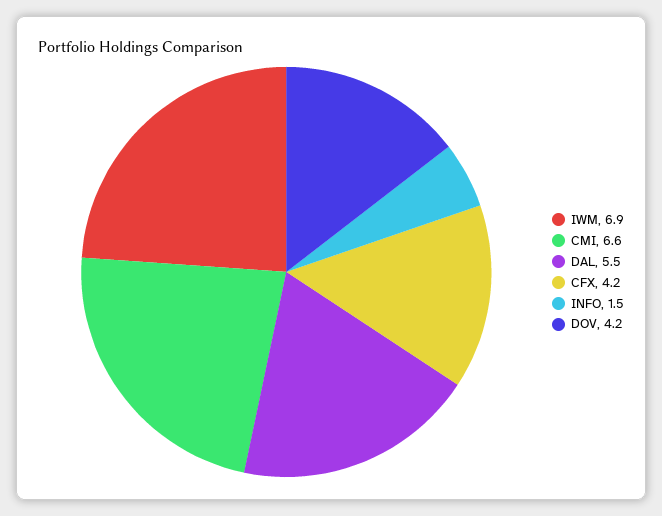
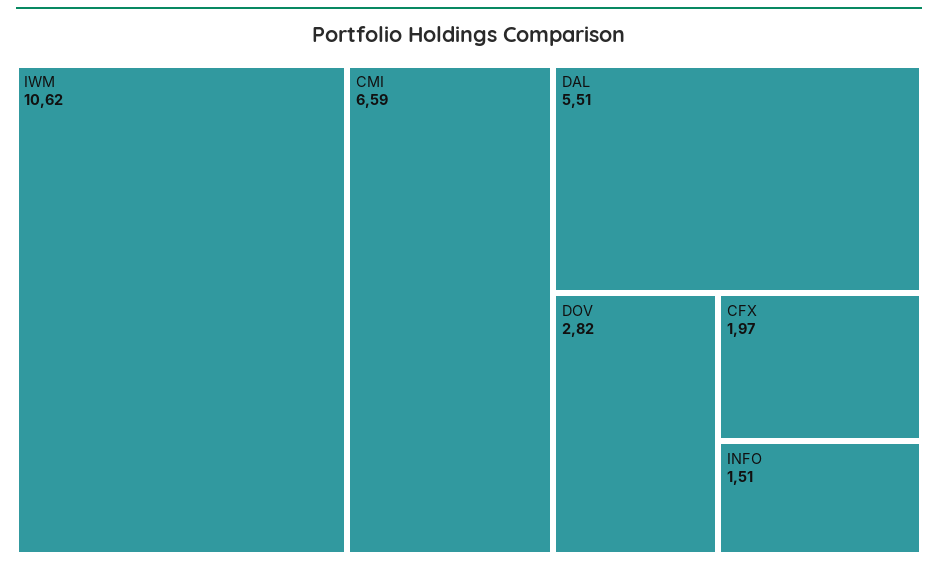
  {
-   "IWM": 6.9,
+   "IWM": 10.62,
    "CMI": 6.59,
    "DAL": 5.51,
-   "CFX": 4.2,
+   "CFX": 1.97,
    "INFO": 1.51,
-   "DOV": 4.2
+   "DOV": 2.82
  }

